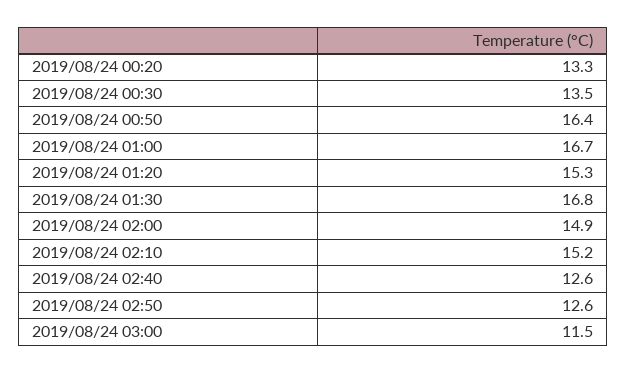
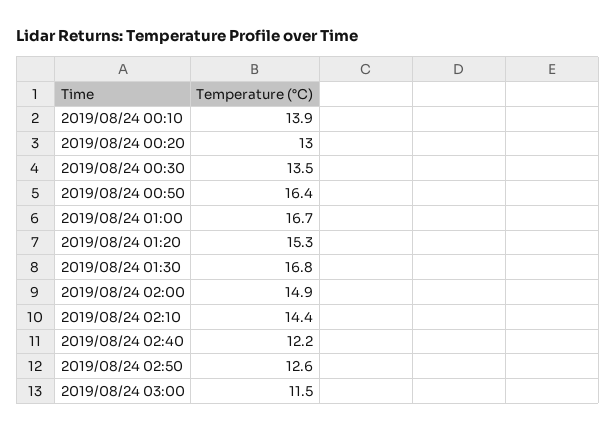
  {
-   "2019/08/24 00:20": 13.3,
+   "2019/08/24 00:20": 13,
    "2019/08/24 00:30": 13.5,
    "2019/08/24 00:50": 16.4,
    "2019/08/24 01:00": 16.7,
    "2019/08/24 01:20": 15.3,
    "2019/08/24 01:30": 16.8,
    "2019/08/24 02:00": 14.9,
-   "2019/08/24 02:10": 15.2,
+   "2019/08/24 02:10": 14.4,
-   "2019/08/24 02:40": 12.6,
+   "2019/08/24 02:40": 12.2,
    "2019/08/24 02:50": 12.6,
-   "2019/08/24 03:00": 11.5
+   "2019/08/24 03:00": 11.5,
+   "2019/08/24 00:10": 13.9
  }

